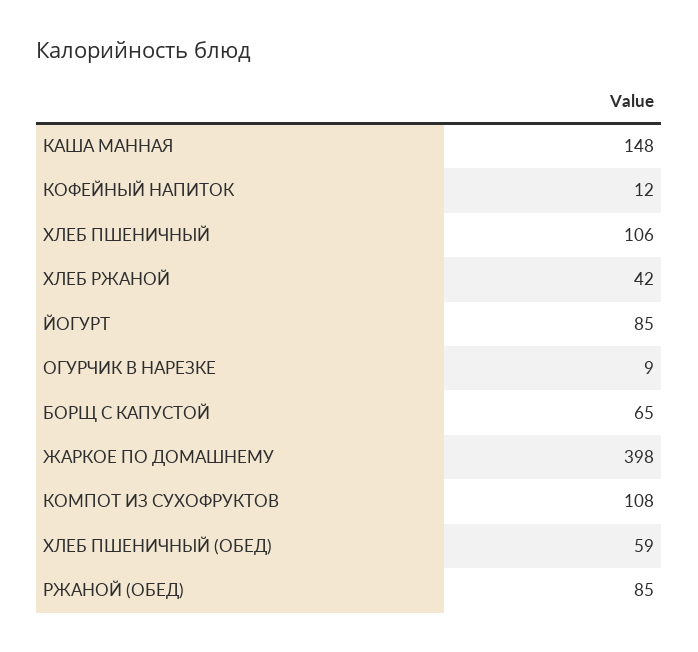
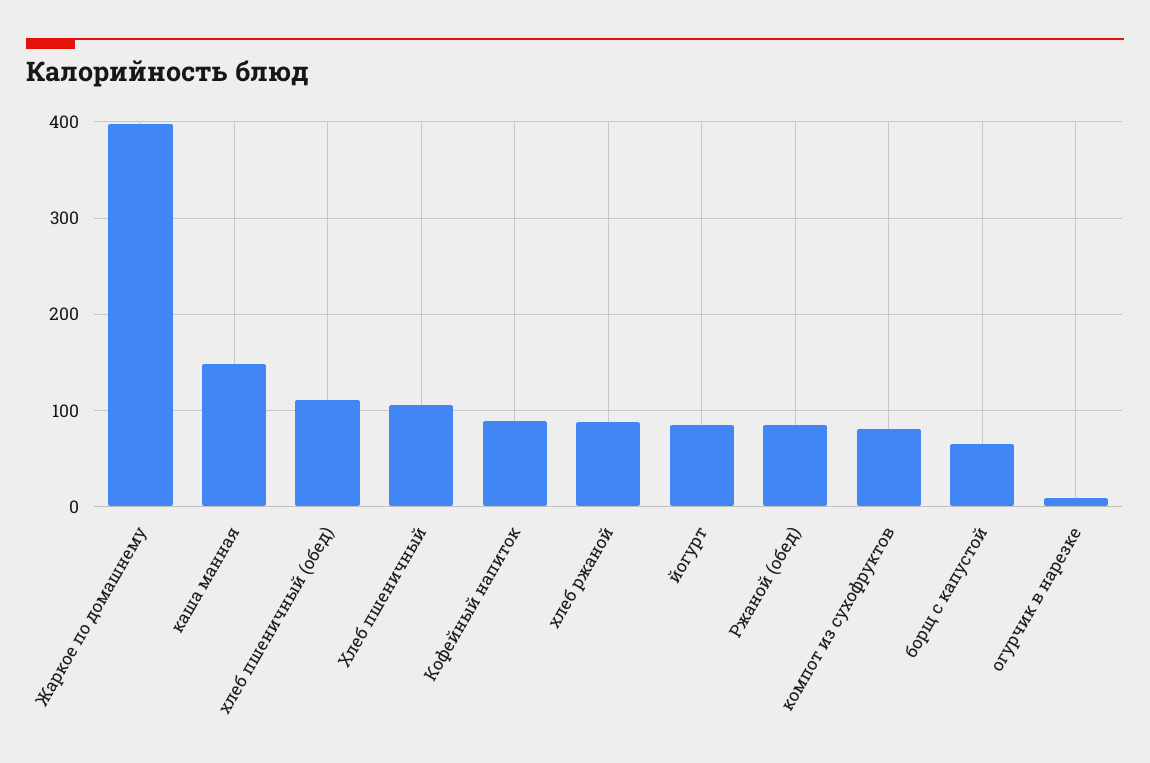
  {
    "КАША МАННАЯ": 148,
-   "КОФЕЙНЫЙ НАПИТОК": 12,
+   "КОФЕЙНЫЙ НАПИТОК": 90,
    "ХЛЕБ ПШЕНИЧНЫЙ": 106,
-   "ХЛЕБ РЖАНОЙ": 42,
+   "ХЛЕБ РЖАНОЙ": 90,
    "ЙОГУРТ": 85,
    "ОГУРЧИК В НАРЕЗКЕ": 9,
    "БОРЩ С КАПУСТОЙ": 65,
    "ЖАРКОЕ ПО ДОМАШНЕМУ": 398,
-   "КОМПОТ ИЗ СУХОФРУКТОВ": 108,
+   "КОМПОТ ИЗ СУХОФРУКТОВ": 80,
-   "ХЛЕБ ПШЕНИЧНЫЙ (ОБЕД)": 59,
+   "ХЛЕБ ПШЕНИЧНЫЙ (ОБЕД)": 110,
    "РЖАНОЙ (ОБЕД)": 85
  }

